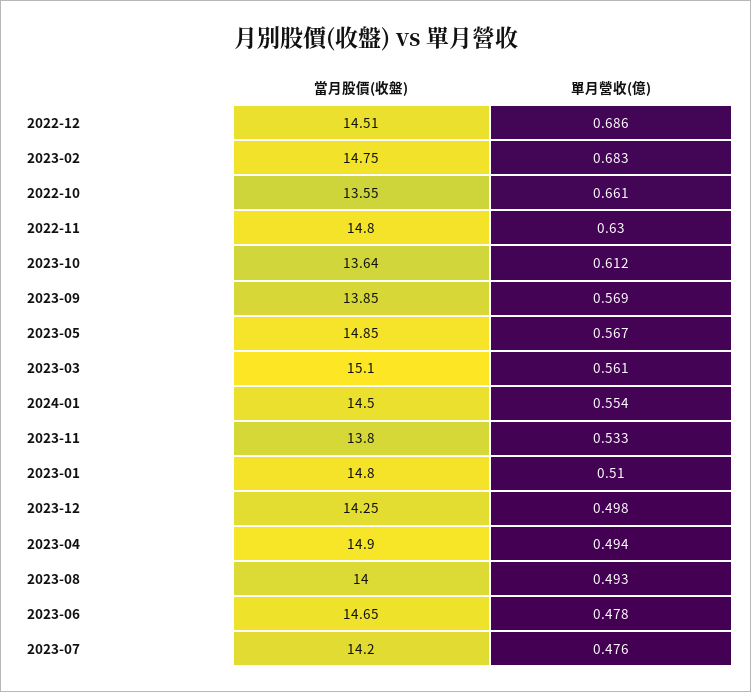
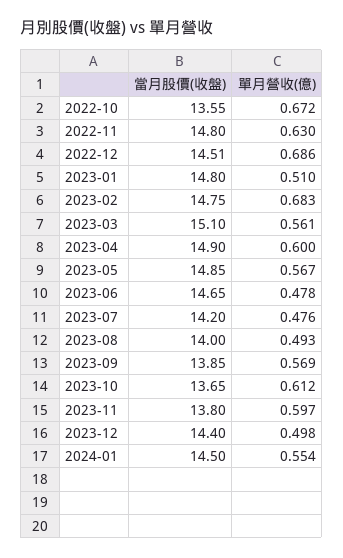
  {
    "當月股價(收盤)": {
      "2022-12": 14.51,
      "2023-02": 14.75,
      "2022-10": 13.55,
      "2022-11": 14.8,
-     "2023-10": 13.64,
+     "2023-10": 13.65,
      "2023-09": 13.85,
      "2023-05": 14.85,
      "2023-03": 15.1,
      "2024-01": 14.5,
      "2023-11": 13.8,
      "2023-01": 14.8,
-     "2023-12": 14.25,
+     "2023-12": 14.4,
      "2023-04": 14.9,
      "2023-08": 14,
      "2023-06": 14.65,
      "2023-07": 14.2
    },
    "單月營收(億)": {
      "2022-12": 0.686,
      "2023-02": 0.683,
-     "2022-10": 0.661,
+     "2022-10": 0.672,
      "2022-11": 0.63,
      "2023-10": 0.612,
      "2023-09": 0.569,
      "2023-05": 0.567,
      "2023-03": 0.561,
      "2024-01": 0.554,
-     "2023-11": 0.533,
+     "2023-11": 0.597,
      "2023-01": 0.51,
      "2023-12": 0.498,
-     "2023-04": 0.494,
+     "2023-04": 0.6,
      "2023-08": 0.493,
      "2023-06": 0.478,
      "2023-07": 0.476
    }
  }

